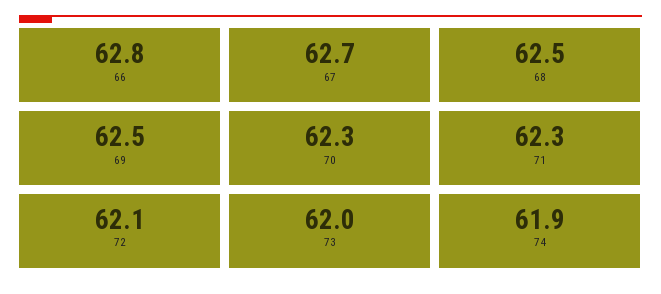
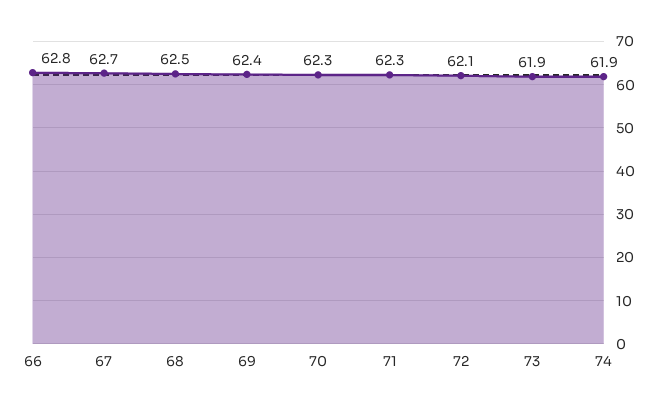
  {
    "66": 62.8,
    "67": 62.7,
    "68": 62.5,
-   "69": 62.5,
+   "69": 62.4,
    "70": 62.3,
    "71": 62.3,
    "72": 62.1,
-   "73": 62,
+   "73": 61.9,
    "74": 61.9
  }

